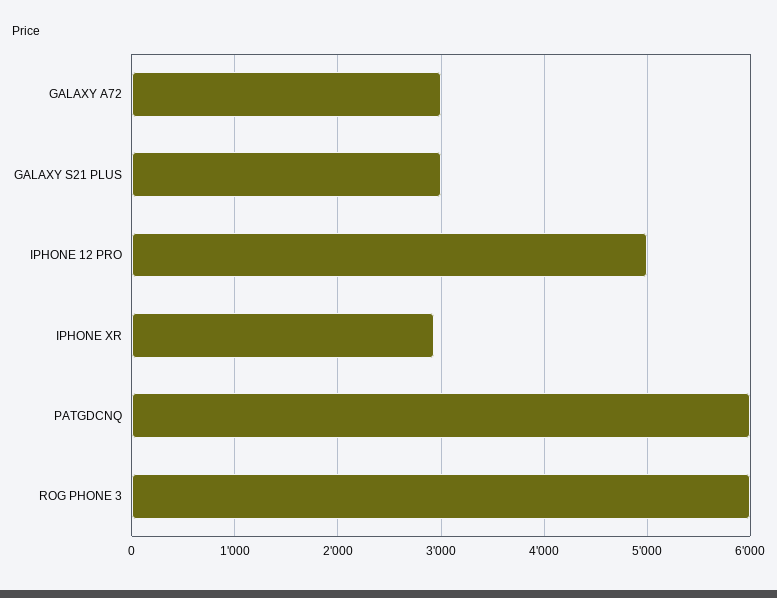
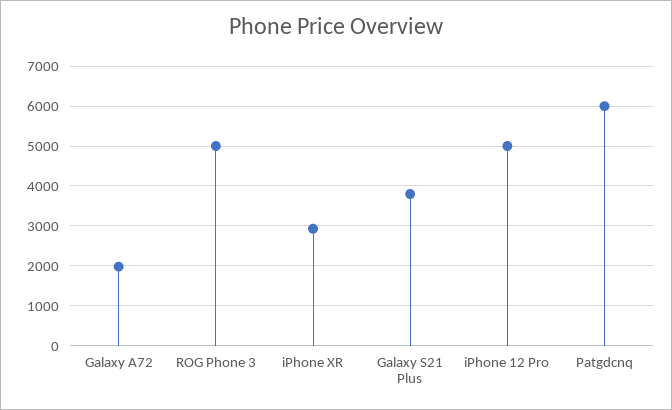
  {
-   "GALAXY A72": 3000,
+   "GALAXY A72": 2000,
-   "GALAXY S21 PLUS": 3000,
+   "GALAXY S21 PLUS": 3800,
    "IPHONE 12 PRO": 5000,
    "IPHONE XR": 2900,
    "PATGDCNQ": 6000,
-   "ROG PHONE 3": 6000
+   "ROG PHONE 3": 5000
  }

